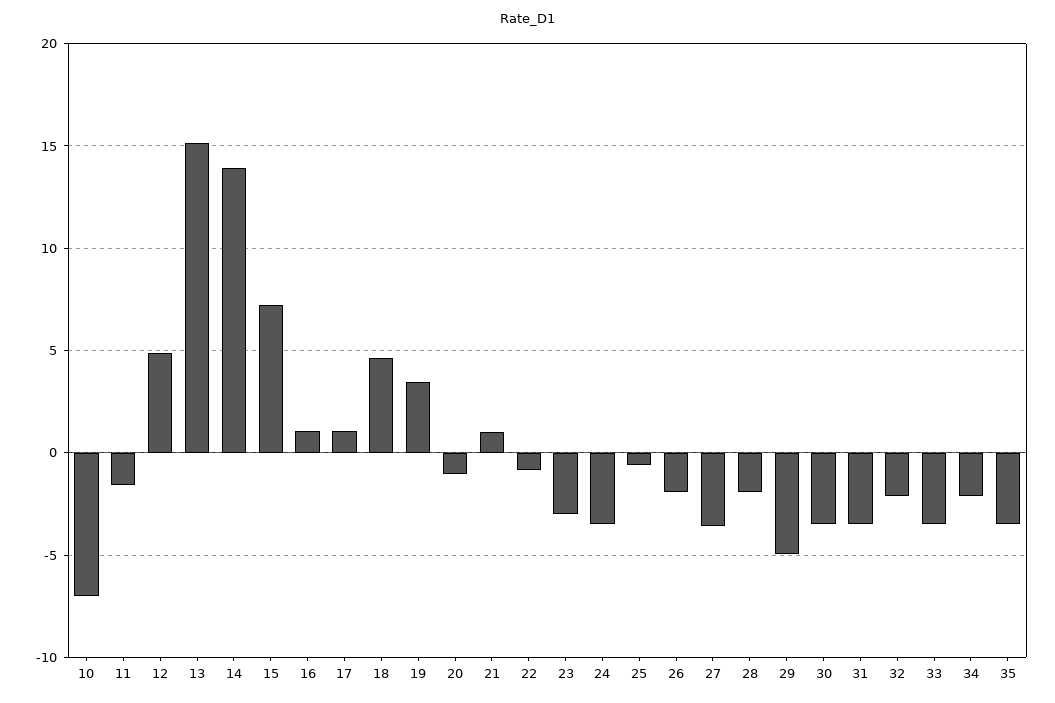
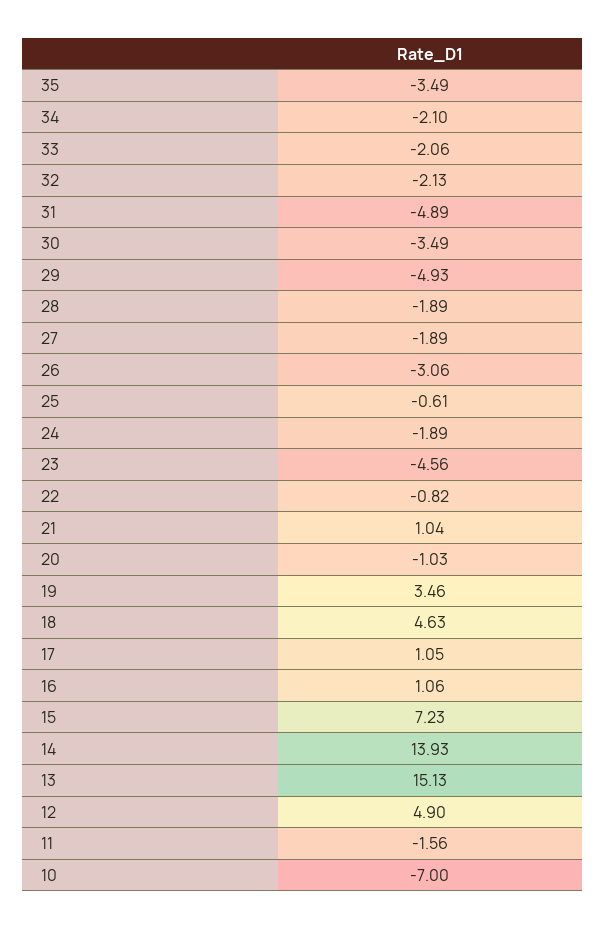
  {
    "10": -7,
    "11": -1.56,
    "12": 4.9,
    "13": 15.13,
    "14": 13.93,
    "15": 7.23,
    "16": 1.06,
    "17": 1.05,
    "18": 4.63,
    "19": 3.46,
    "20": -1.03,
    "21": 1.04,
    "22": -0.82,
-   "23": -3,
+   "23": -4.56,
-   "24": -3.5,
+   "24": -1.89,
    "25": -0.61,
-   "26": -2,
+   "26": -3.06,
-   "27": -3.5,
+   "27": -1.89,
    "28": -1.89,
    "29": -4.93,
    "30": -3.49,
-   "31": -3.5,
+   "31": -4.89,
    "32": -2.13,
-   "33": -3.5,
+   "33": -2.06,
    "34": -2.1,
    "35": -3.49
  }

